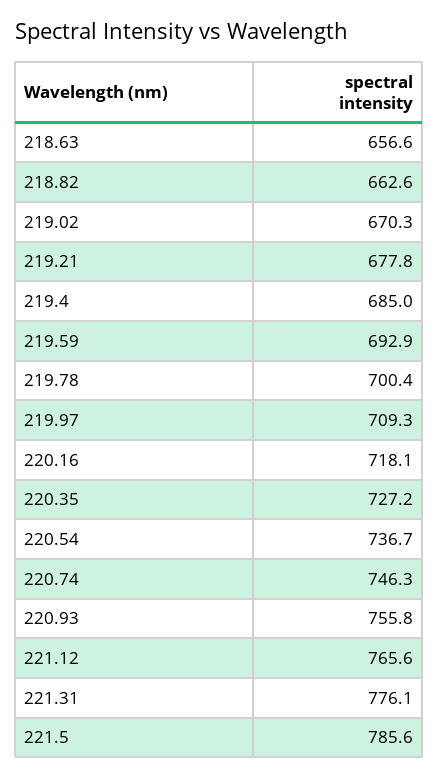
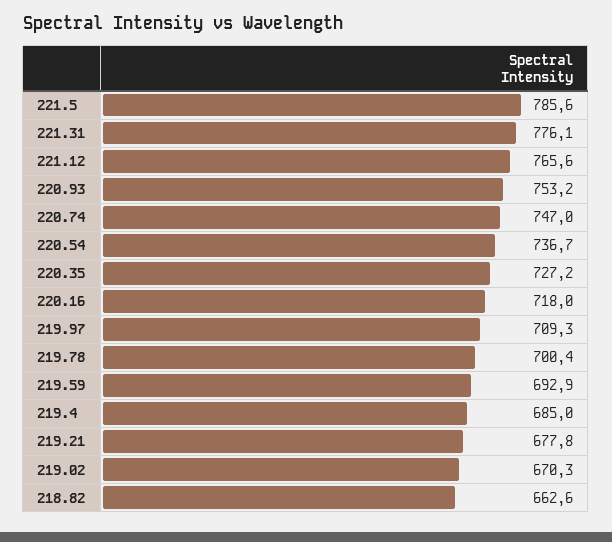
  {
-   "218.63": 656.6,
    "218.82": 662.6,
    "219.02": 670.3,
    "219.21": 677.8,
    "219.4": 685,
    "219.59": 692.9,
    "219.78": 700.4,
    "219.97": 709.3,
-   "220.16": 718.1,
+   "220.16": 718,
    "220.35": 727.2,
    "220.54": 736.7,
-   "220.74": 746.3,
+   "220.74": 747,
-   "220.93": 755.8,
+   "220.93": 753.2,
    "221.12": 765.6,
    "221.31": 776.1,
    "221.5": 785.6
  }

